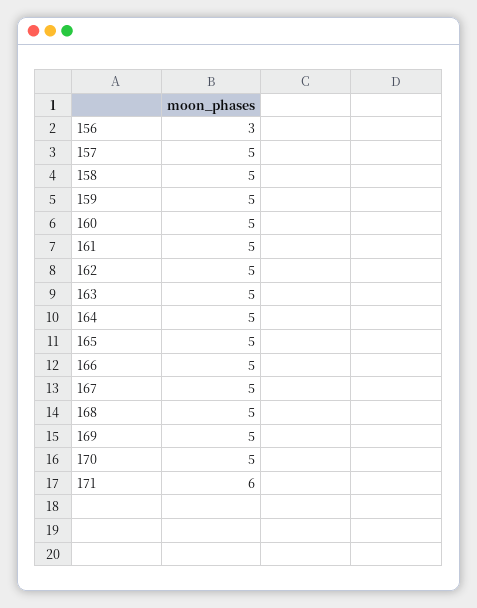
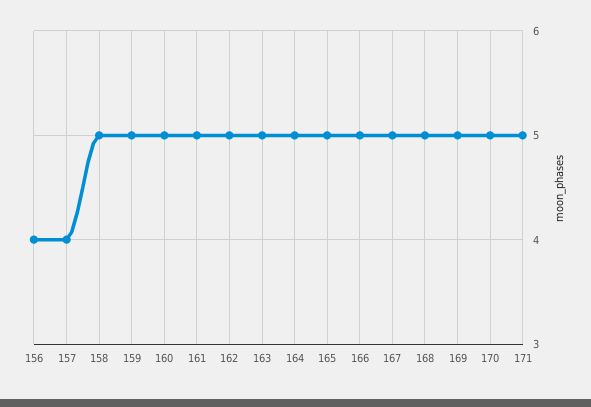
  {
-   "156": 3,
+   "156": 4,
-   "157": 5,
+   "157": 4,
    "158": 5,
    "159": 5,
    "160": 5,
    "161": 5,
    "162": 5,
    "163": 5,
    "164": 5,
    "165": 5,
    "166": 5,
    "167": 5,
    "168": 5,
    "169": 5,
    "170": 5,
-   "171": 6
+   "171": 5
  }

